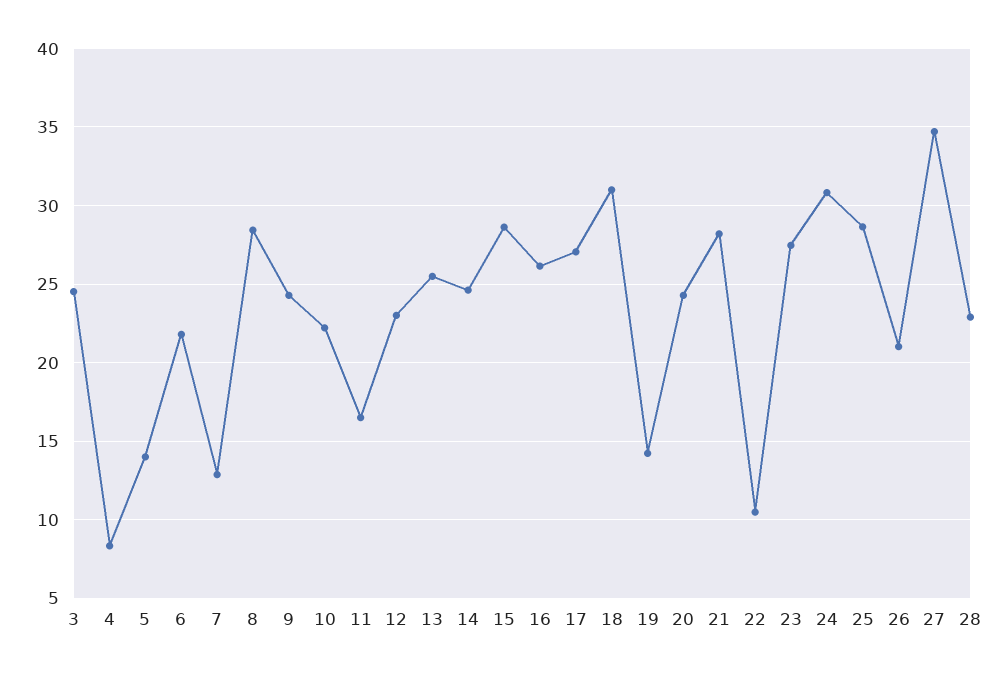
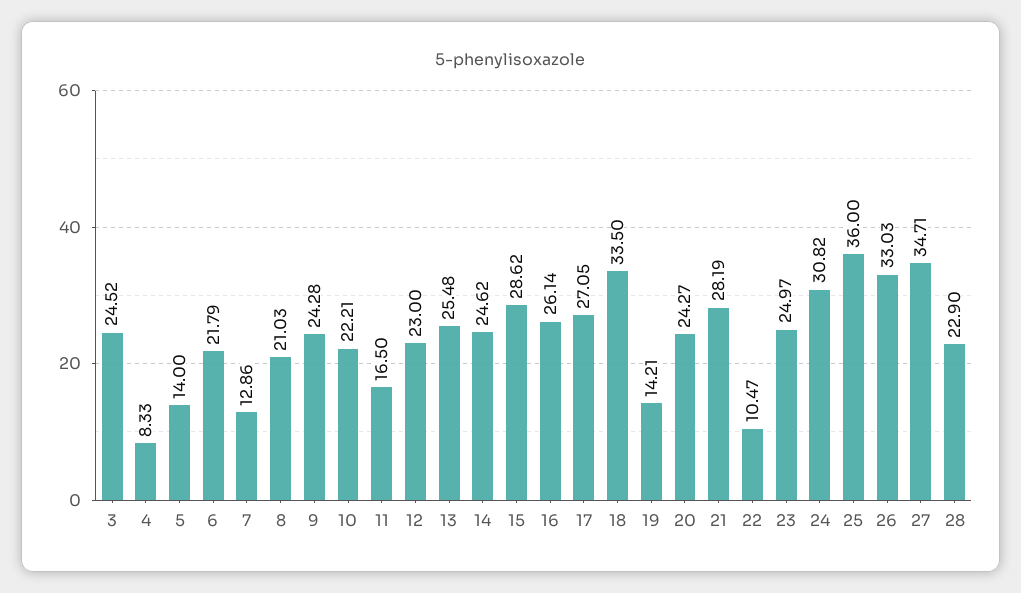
  {
    "3": 24.52,
    "4": 8.33,
    "5": 14,
    "6": 21.79,
    "7": 12.86,
-   "8": 28.5,
+   "8": 21.03,
    "9": 24.28,
    "10": 22.21,
    "11": 16.5,
    "12": 23,
    "13": 25.48,
    "14": 24.62,
    "15": 28.62,
    "16": 26.14,
    "17": 27.05,
-   "18": 31,
+   "18": 33.5,
    "19": 14.21,
    "20": 24.27,
    "21": 28.19,
    "22": 10.47,
-   "23": 27.5,
+   "23": 24.97,
    "24": 30.82,
-   "25": 28.5,
+   "25": 36,
-   "26": 21,
+   "26": 33.03,
    "27": 34.71,
    "28": 22.9
  }

